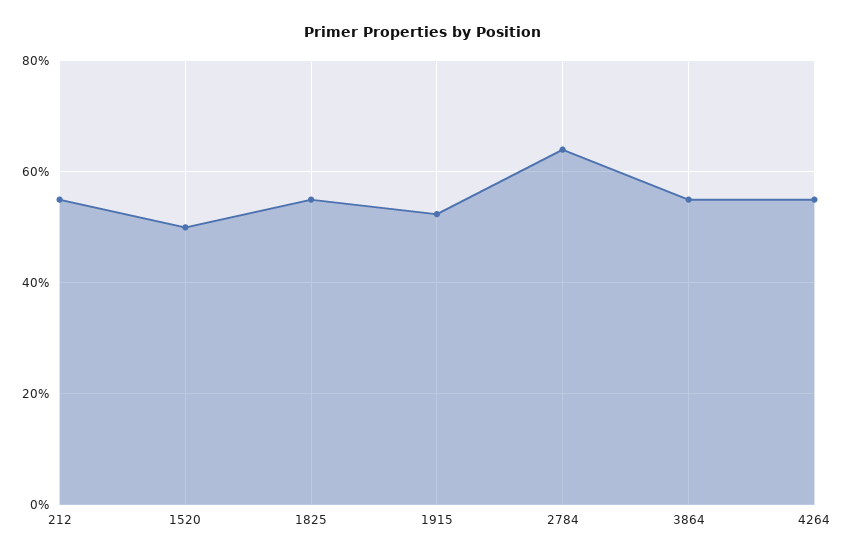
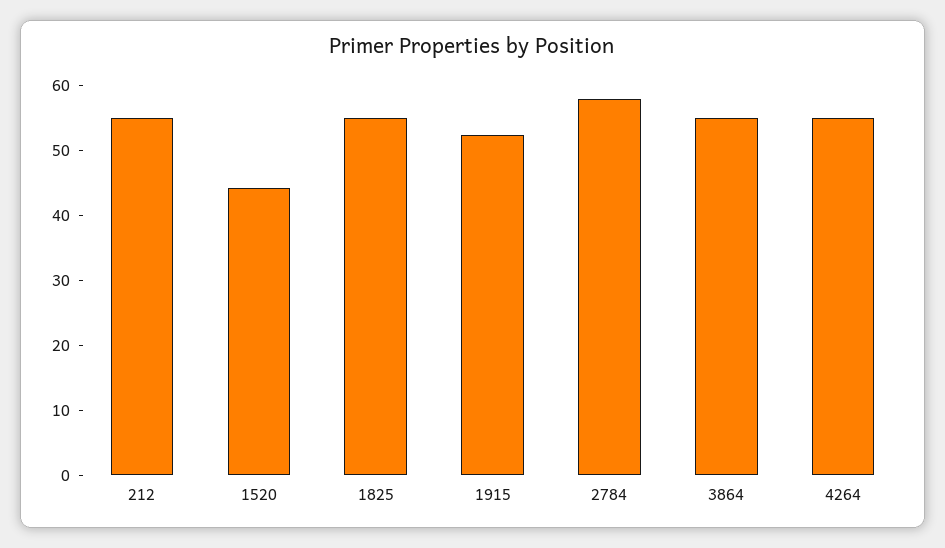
  {
    "212": 56,
-   "1520": 50,
+   "1520": 44,
    "1825": 56,
    "1915": 52,
-   "2784": 64,
+   "2784": 58,
    "3864": 56,
    "4264": 56
  }

